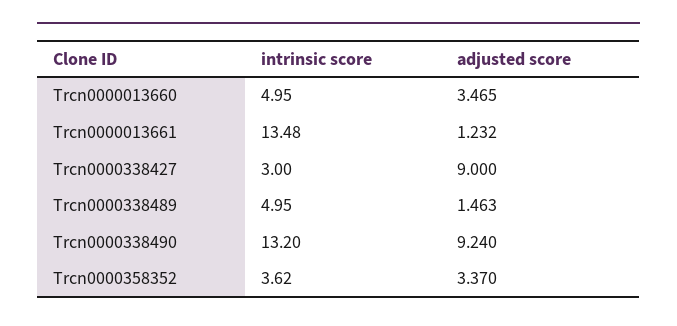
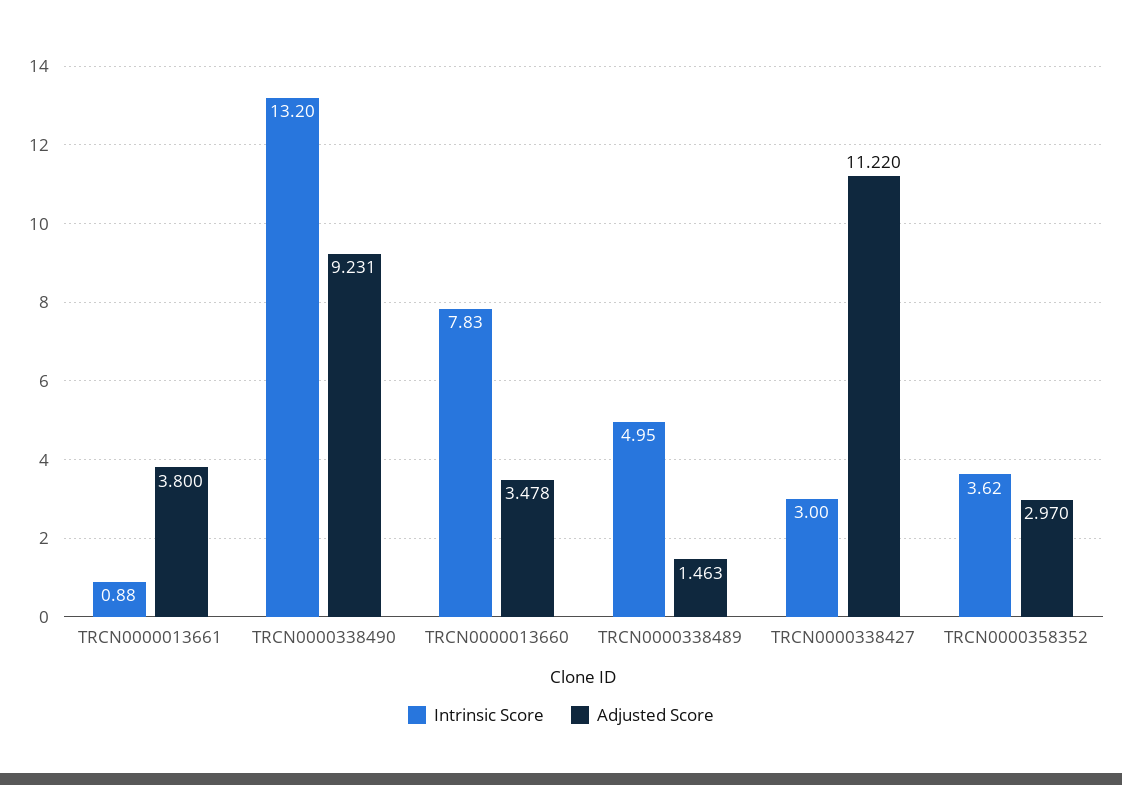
  {
    "intrinsic score": {
-     "Trcn0000013660": 4.95,
+     "Trcn0000013660": 7.83,
-     "Trcn0000013661": 13.48,
+     "Trcn0000013661": 0.88,
      "Trcn0000338427": 3,
      "Trcn0000338489": 4.95,
      "Trcn0000338490": 13.2,
      "Trcn0000358352": 3.62
    },
    "adjusted score": {
-     "Trcn0000013660": 3.465,
+     "Trcn0000013660": 3.478,
-     "Trcn0000013661": 1.232,
+     "Trcn0000013661": 3.8,
-     "Trcn0000338427": 9,
+     "Trcn0000338427": 11.22,
      "Trcn0000338489": 1.463,
-     "Trcn0000338490": 9.24,
+     "Trcn0000338490": 9.231,
-     "Trcn0000358352": 3.37
+     "Trcn0000358352": 2.97
    }
  }

